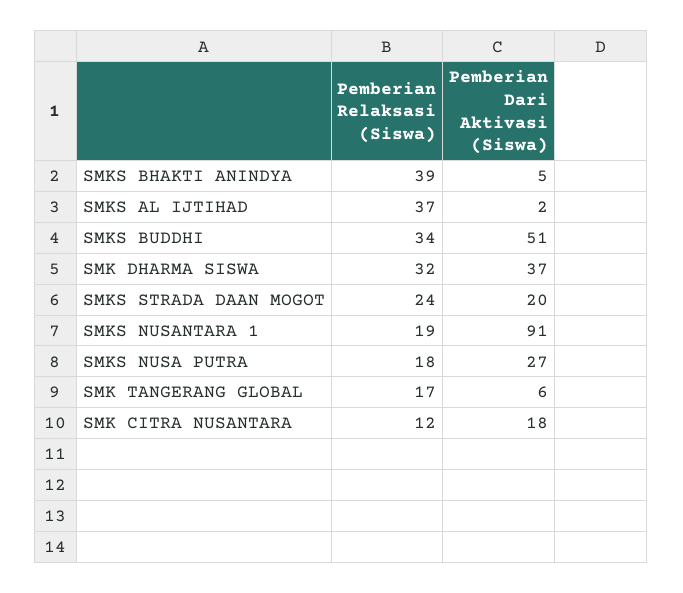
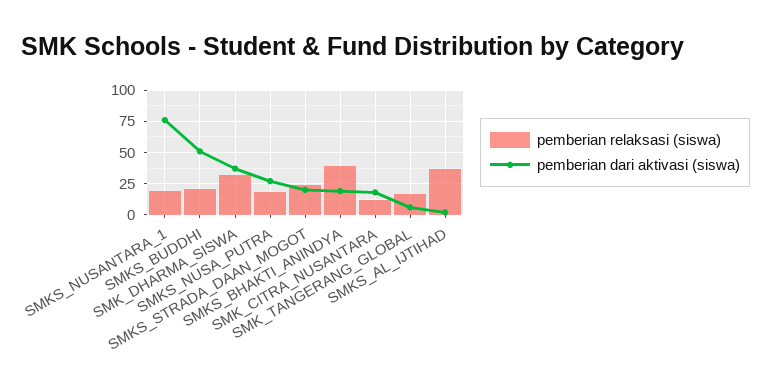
  {
    "Pemberian Relaksasi (Siswa)": {
      "SMKS BHAKTI ANINDYA": 39,
      "SMKS AL IJTIHAD": 37,
-     "SMKS BUDDHI": 34,
+     "SMKS BUDDHI": 20,
      "SMK DHARMA SISWA": 32,
      "SMKS STRADA DAAN MOGOT": 24,
      "SMKS NUSANTARA 1": 19,
      "SMKS NUSA PUTRA": 18,
      "SMK TANGERANG GLOBAL": 17,
      "SMK CITRA NUSANTARA": 12
    },
    "Pemberian Dari Aktivasi (Siswa)": {
-     "SMKS BHAKTI ANINDYA": 5,
+     "SMKS BHAKTI ANINDYA": 20,
      "SMKS AL IJTIHAD": 2,
      "SMKS BUDDHI": 51,
      "SMK DHARMA SISWA": 37,
      "SMKS STRADA DAAN MOGOT": 20,
-     "SMKS NUSANTARA 1": 91,
+     "SMKS NUSANTARA 1": 75,
      "SMKS NUSA PUTRA": 27,
      "SMK TANGERANG GLOBAL": 6,
      "SMK CITRA NUSANTARA": 18
    }
  }

